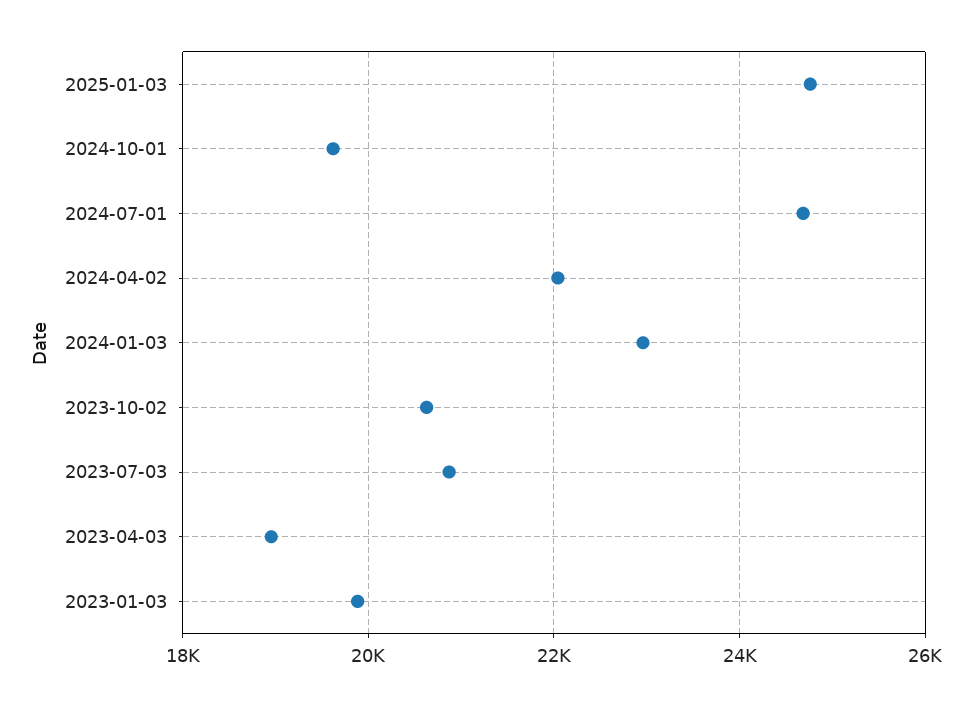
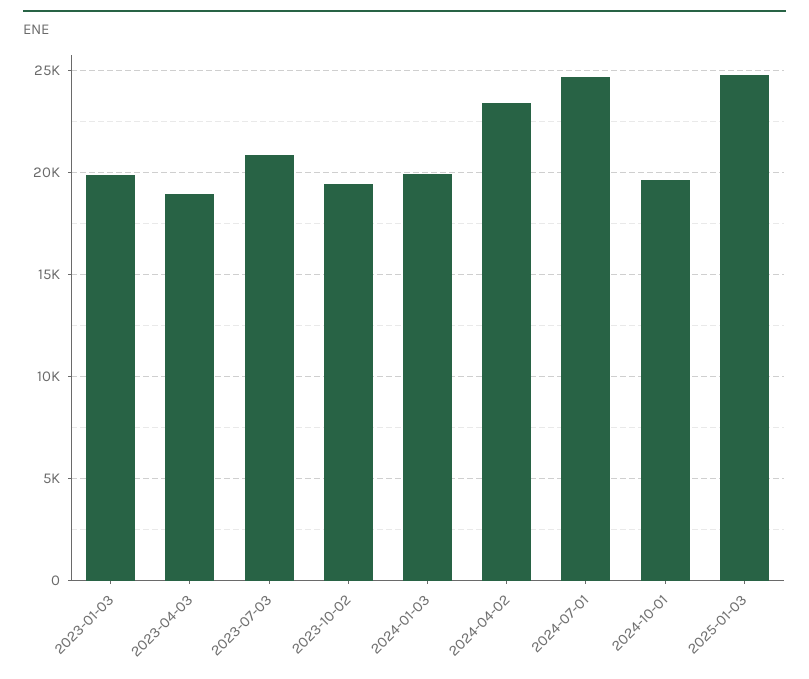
  {
    "2025-01-03": 24800,
    "2024-10-01": 19600,
    "2024-07-01": 24600,
-   "2024-04-02": 22000,
+   "2024-04-02": 23500,
-   "2024-01-03": 23000,
+   "2024-01-03": 20000,
-   "2023-10-02": 20600,
+   "2023-10-02": 19500,
    "2023-07-03": 20800,
    "2023-04-03": 19000,
    "2023-01-03": 19800
  }

